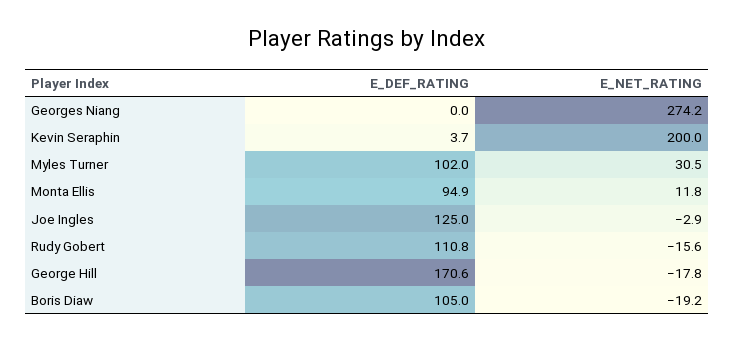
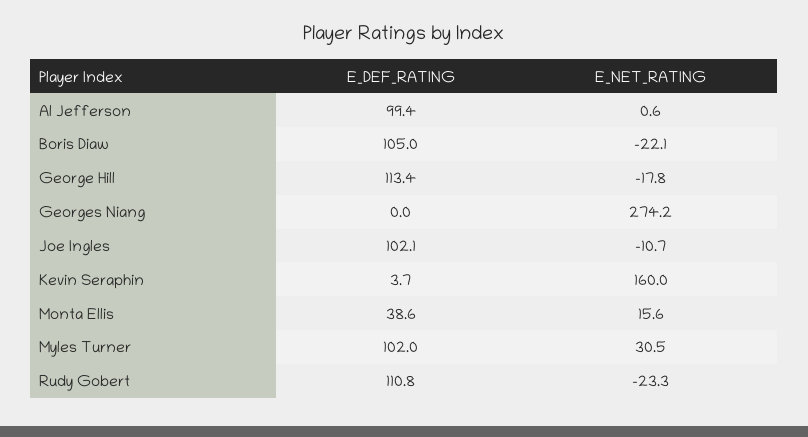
  {
    "E_DEF_RATING": {
      "Georges Niang": 0,
      "Kevin Seraphin": 3.7,
      "Myles Turner": 102,
-     "Monta Ellis": 94.9,
+     "Monta Ellis": 38.6,
-     "Joe Ingles": 125,
+     "Joe Ingles": 102.1,
      "Rudy Gobert": 110.8,
-     "George Hill": 170.6,
+     "George Hill": 113.4,
-     "Boris Diaw": 105
+     "Boris Diaw": 105,
+     "Al Jefferson": 99.4
    },
    "E_NET_RATING": {
      "Georges Niang": 274.2,
-     "Kevin Seraphin": 200,
+     "Kevin Seraphin": 160,
      "Myles Turner": 30.5,
-     "Monta Ellis": 11.8,
+     "Monta Ellis": 15.6,
-     "Joe Ingles": -2.9,
+     "Joe Ingles": -10.7,
-     "Rudy Gobert": -15.6,
+     "Rudy Gobert": -23.3,
      "George Hill": -17.8,
-     "Boris Diaw": -19.2
+     "Boris Diaw": -22.1,
+     "Al Jefferson": 0.6
    }
  }

